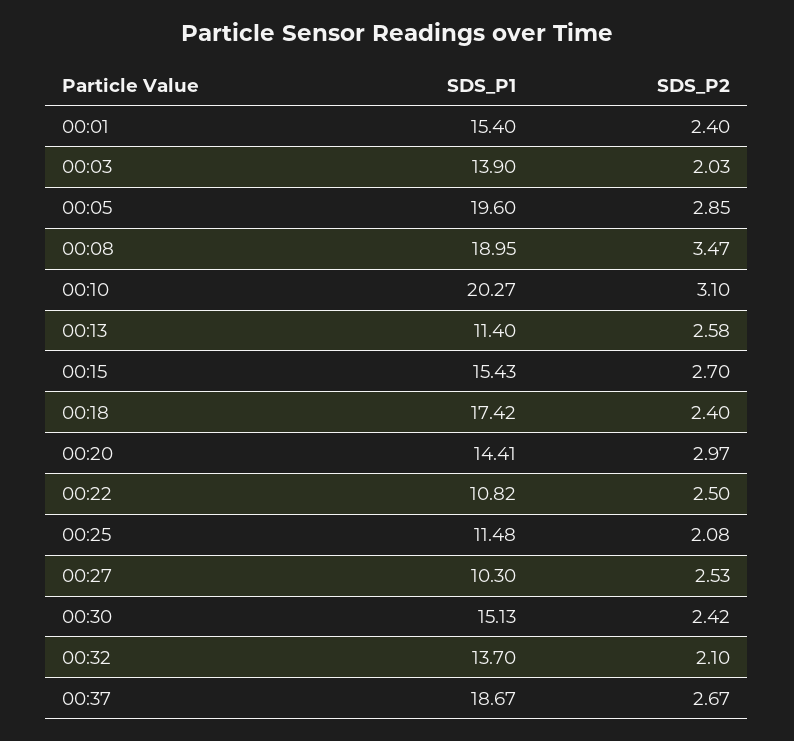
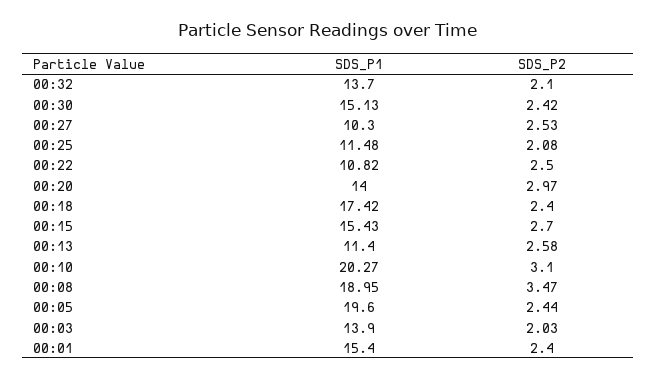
  {
    "SDS_P1": {
      "00:01": 15.4,
      "00:03": 13.9,
      "00:05": 19.6,
      "00:08": 18.95,
      "00:10": 20.27,
      "00:13": 11.4,
      "00:15": 15.43,
      "00:18": 17.42,
-     "00:20": 14.41,
+     "00:20": 14,
      "00:22": 10.82,
      "00:25": 11.48,
      "00:27": 10.3,
      "00:30": 15.13,
-     "00:32": 13.7,
+     "00:32": 13.7
-     "00:37": 18.67
    },
    "SDS_P2": {
      "00:01": 2.4,
      "00:03": 2.03,
-     "00:05": 2.85,
+     "00:05": 2.44,
      "00:08": 3.47,
      "00:10": 3.1,
      "00:13": 2.58,
      "00:15": 2.7,
      "00:18": 2.4,
      "00:20": 2.97,
      "00:22": 2.5,
      "00:25": 2.08,
      "00:27": 2.53,
      "00:30": 2.42,
-     "00:32": 2.1,
+     "00:32": 2.1
-     "00:37": 2.67
    }
  }

